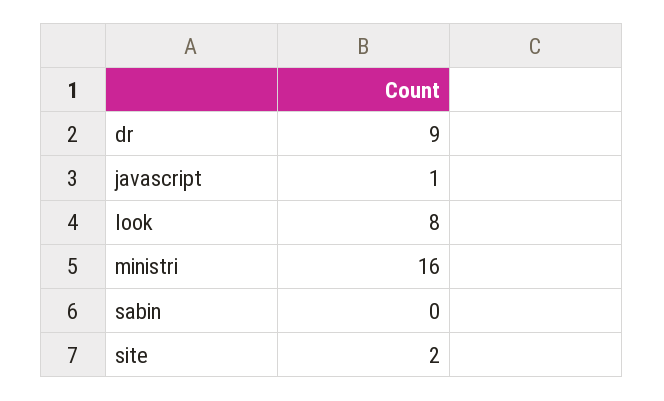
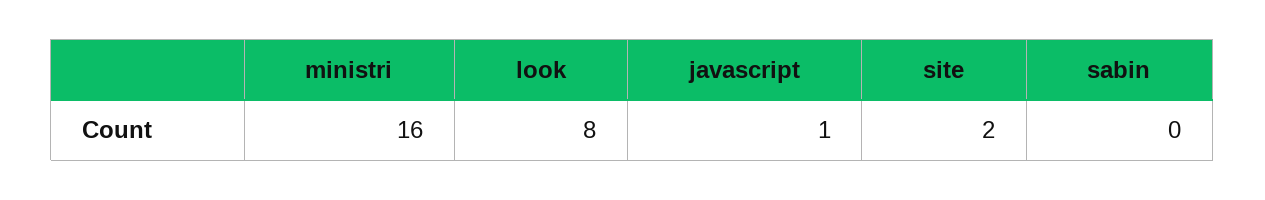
  {
-   "dr": 9,
    "javascript": 1,
    "look": 8,
    "ministri": 16,
    "sabin": 0,
    "site": 2
  }

